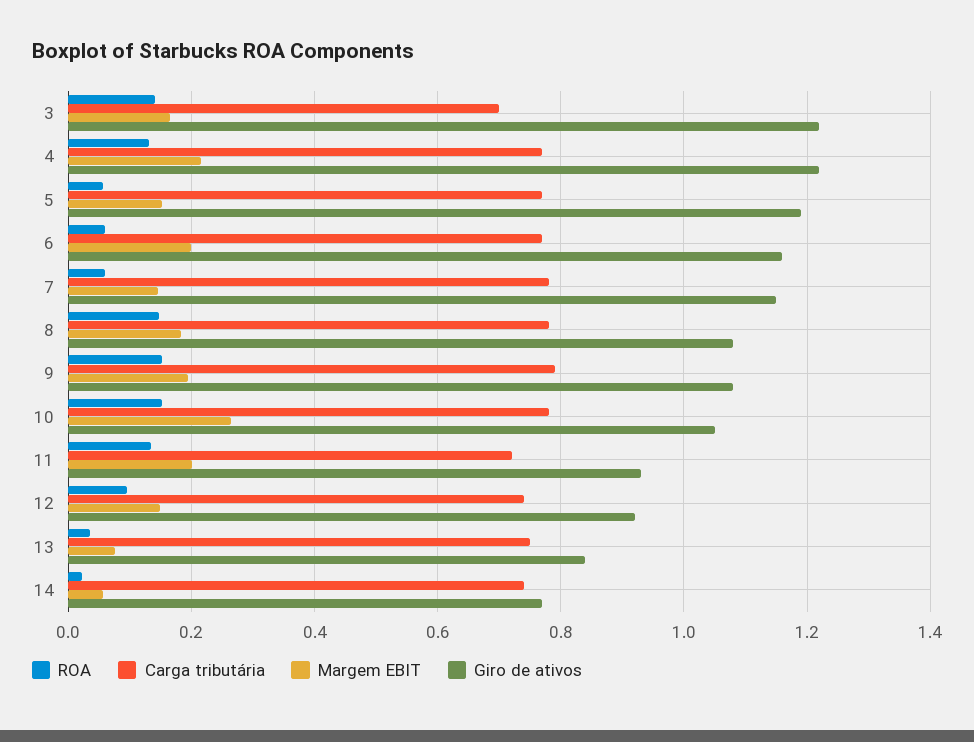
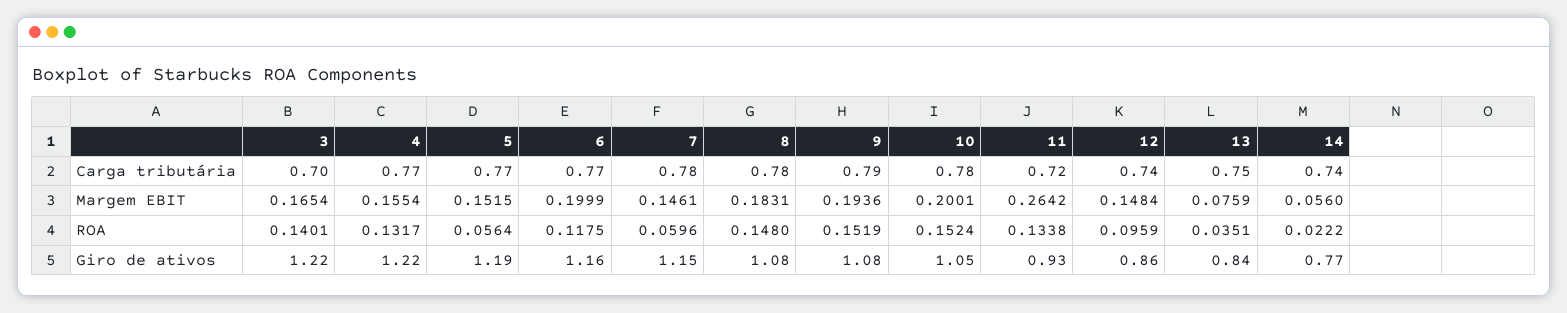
  {
    "ROA": {
      "3": 0.1401,
      "4": 0.1317,
      "5": 0.0564,
-     "6": 0.06,
+     "6": 0.1175,
      "7": 0.0596,
      "8": 0.148,
      "9": 0.1519,
      "10": 0.1524,
      "11": 0.1338,
      "12": 0.0959,
      "13": 0.0351,
      "14": 0.0222
    },
    "Carga tributária": {
      "3": 0.7,
      "4": 0.77,
      "5": 0.77,
      "6": 0.77,
      "7": 0.78,
      "8": 0.78,
      "9": 0.79,
      "10": 0.78,
      "11": 0.72,
      "12": 0.74,
      "13": 0.75,
      "14": 0.74
    },
    "Margem EBIT": {
      "3": 0.1654,
-     "4": 0.22,
+     "4": 0.1554,
      "5": 0.1515,
      "6": 0.1999,
      "7": 0.1461,
      "8": 0.1831,
      "9": 0.1936,
-     "10": 0.26,
+     "10": 0.2001,
-     "11": 0.2,
+     "11": 0.2642,
      "12": 0.1484,
      "13": 0.0759,
      "14": 0.056
    },
    "Giro de ativos": {
      "3": 1.22,
      "4": 1.22,
      "5": 1.19,
      "6": 1.16,
      "7": 1.15,
      "8": 1.08,
      "9": 1.08,
      "10": 1.05,
      "11": 0.93,
-     "12": 0.92,
+     "12": 0.86,
      "13": 0.84,
      "14": 0.77
    }
  }

